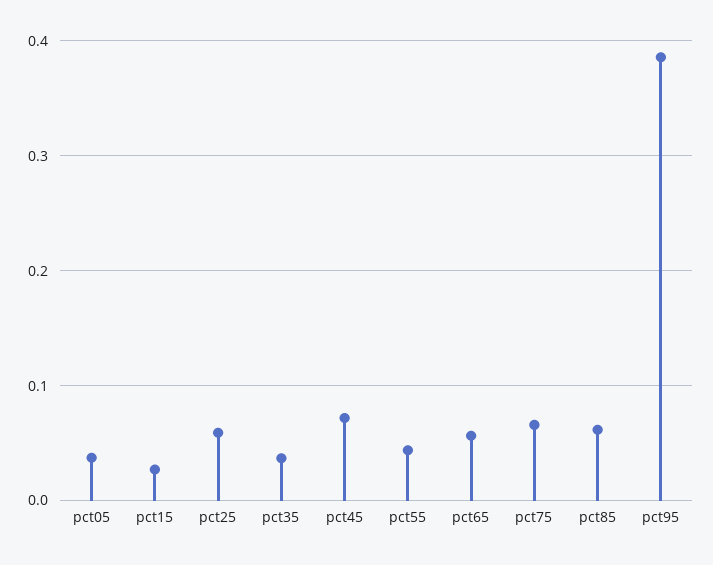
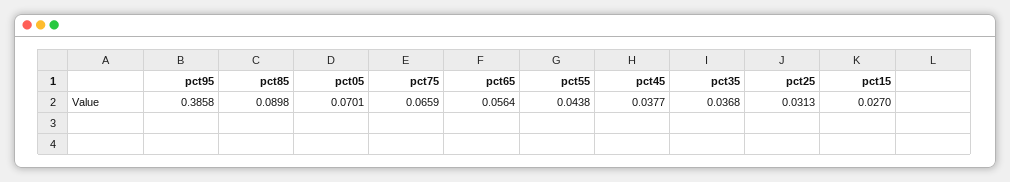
  {
-   "pct05": 0.04,
+   "pct05": 0.0701,
    "pct15": 0.027,
-   "pct25": 0.06,
+   "pct25": 0.0313,
    "pct35": 0.0368,
-   "pct45": 0.07,
+   "pct45": 0.0377,
    "pct55": 0.0438,
    "pct65": 0.0564,
    "pct75": 0.0659,
-   "pct85": 0.06,
+   "pct85": 0.0898,
    "pct95": 0.3858
  }

